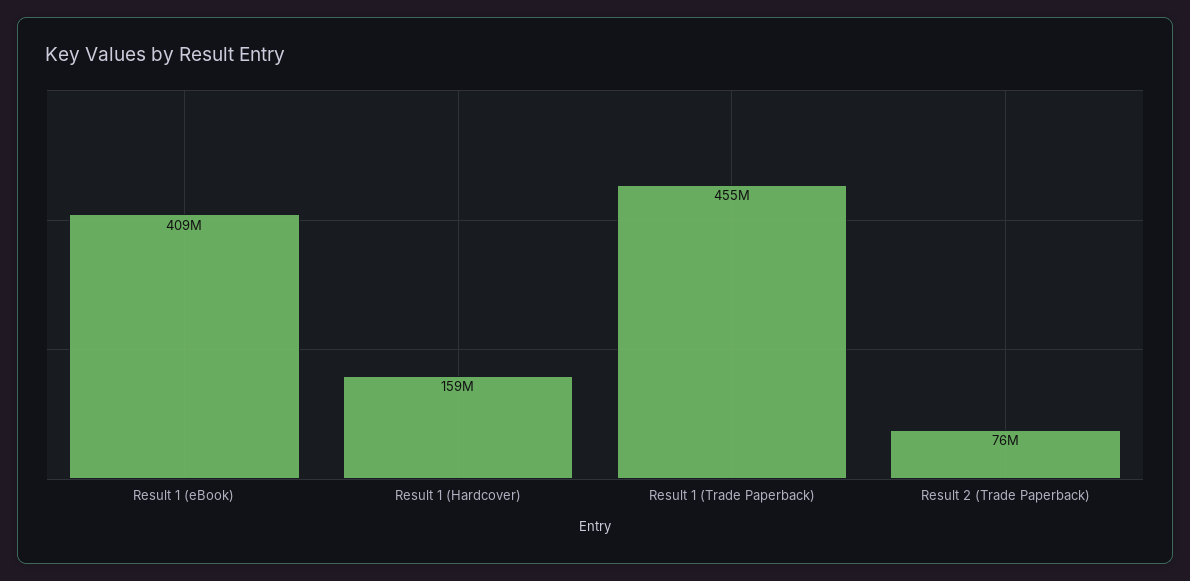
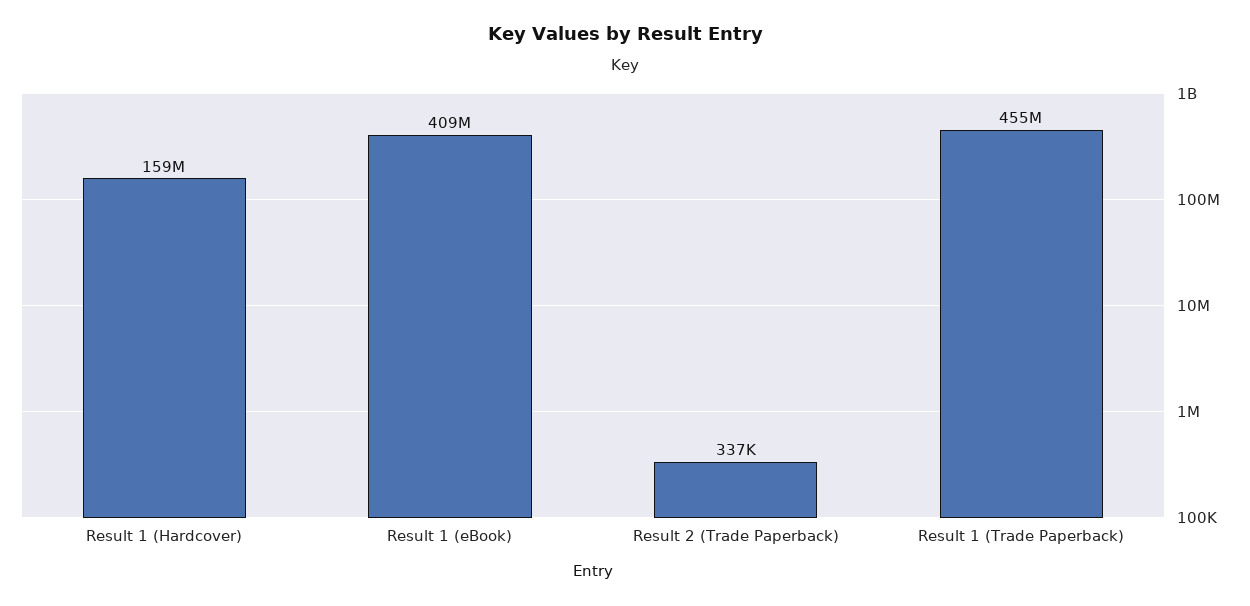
  {
    "Result 1 (eBook)": 409000000,
    "Result 1 (Hardcover)": 159000000,
    "Result 1 (Trade Paperback)": 455000000,
-   "Result 2 (Trade Paperback)": 76000000
+   "Result 2 (Trade Paperback)": 337000
  }

